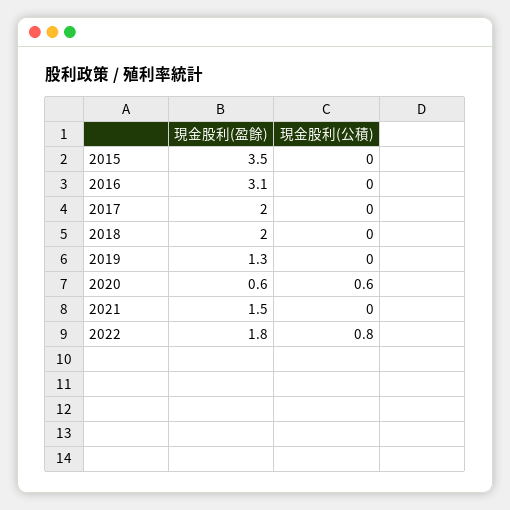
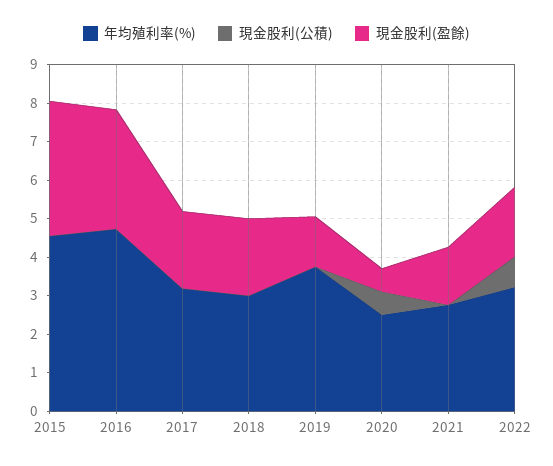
  {
    "現金股利(盈餘)": {
      "2015": 3.5,
      "2016": 3.1,
      "2017": 2,
      "2018": 2,
      "2019": 1.3,
      "2020": 0.6,
      "2021": 1.5,
      "2022": 1.8
    },
    "現金股利(公積)": {
      "2015": 0,
      "2016": 0,
      "2017": 0,
      "2018": 0,
      "2019": 0,
      "2020": 0.6,
      "2021": 0,
      "2022": 0.8
-   }
+   },
+   "年均殖利率(%)": {
+     "2015": 4.5,
+     "2016": 4.75,
+     "2017": 3.25,
+     "2018": 3,
+     "2019": 3.75,
+     "2020": 2.5,
+     "2021": 2.75,
+     "2022": 3.25
+   }
  }

